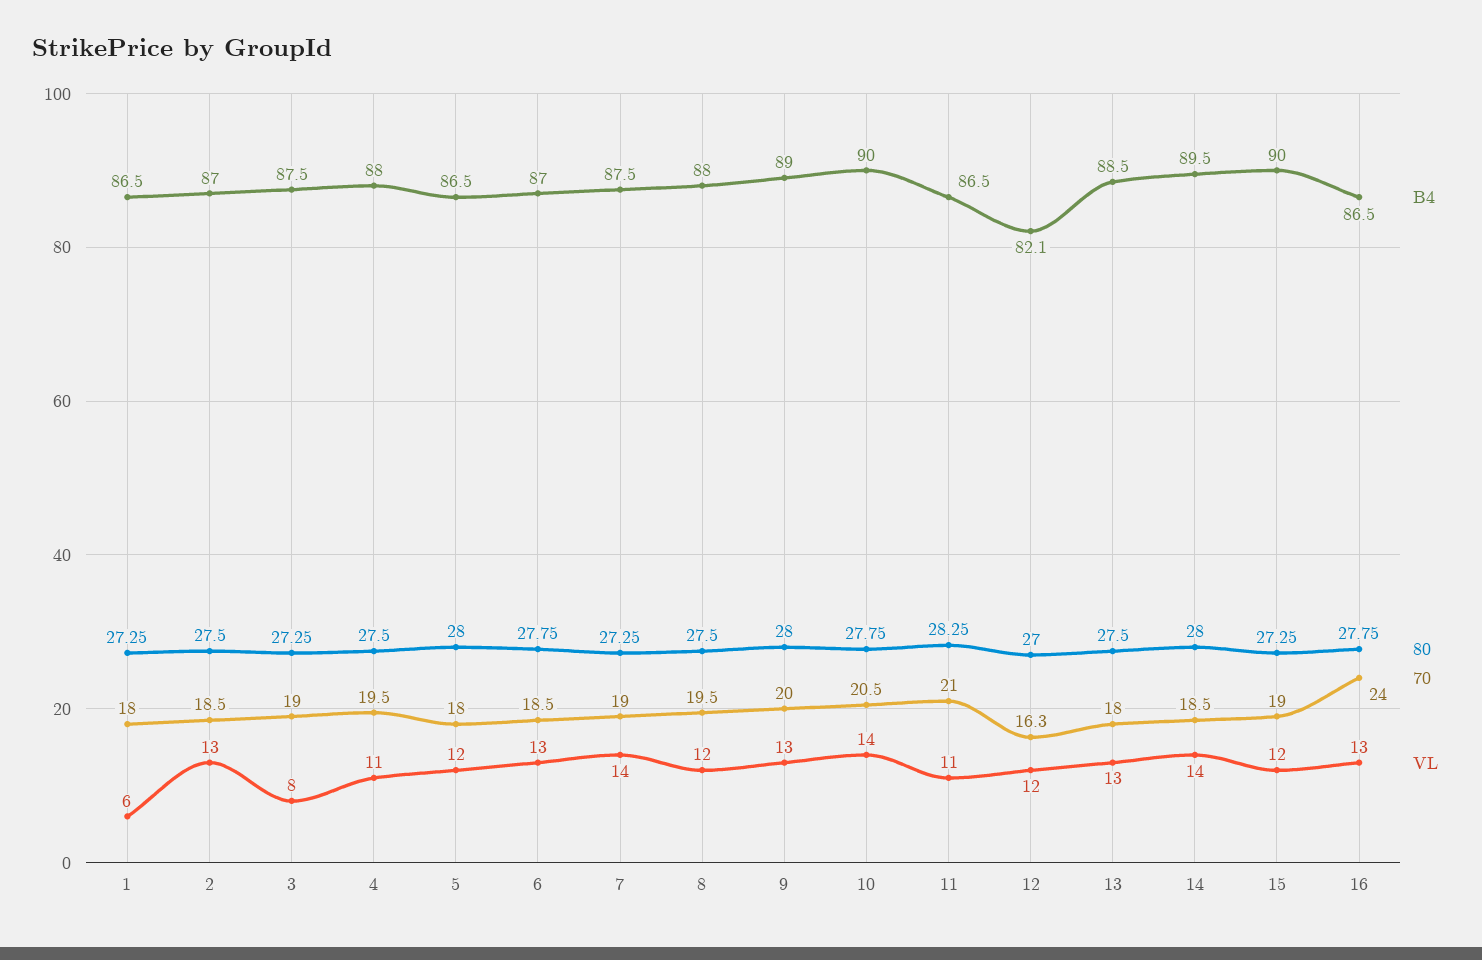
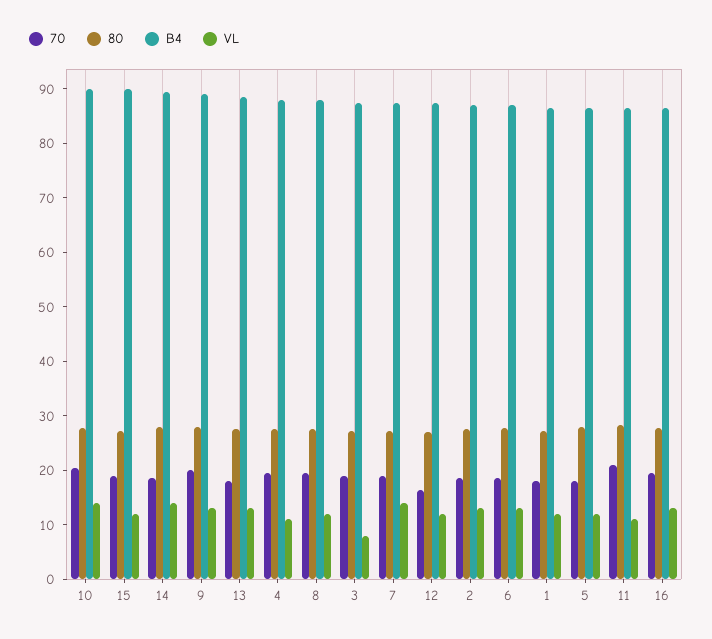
  {
    "B4": {
      "1": 86.5,
      "2": 87,
      "3": 87.5,
      "4": 88,
      "5": 86.5,
      "6": 87,
      "7": 87.5,
      "8": 88,
      "9": 89,
      "10": 90,
      "11": 86.5,
-     "12": 82.1,
+     "12": 88,
      "13": 88.5,
      "14": 89.5,
      "15": 90,
      "16": 86.5
    },
    "80": {
      "1": 27.25,
      "2": 27.5,
      "3": 27.25,
      "4": 27.5,
      "5": 28,
      "6": 27.75,
      "7": 27.25,
      "8": 27.5,
      "9": 28,
      "10": 27.75,
      "11": 28.25,
      "12": 27,
      "13": 27.5,
      "14": 28,
      "15": 27.25,
      "16": 27.75
    },
    "70": {
      "1": 18,
      "2": 18.5,
      "3": 19,
      "4": 19.5,
      "5": 18,
      "6": 18.5,
      "7": 19,
      "8": 19.5,
      "9": 20,
      "10": 20.5,
      "11": 21,
      "12": 16.3,
      "13": 18,
      "14": 18.5,
      "15": 19,
-     "16": 24
+     "16": 20
    },
    "VL": {
-     "1": 6,
+     "1": 12,
      "2": 13,
      "3": 8,
      "4": 11,
      "5": 12,
      "6": 13,
      "7": 14,
      "8": 12,
      "9": 13,
      "10": 14,
      "11": 11,
      "12": 12,
      "13": 13,
      "14": 14,
      "15": 12,
      "16": 13
    }
  }

